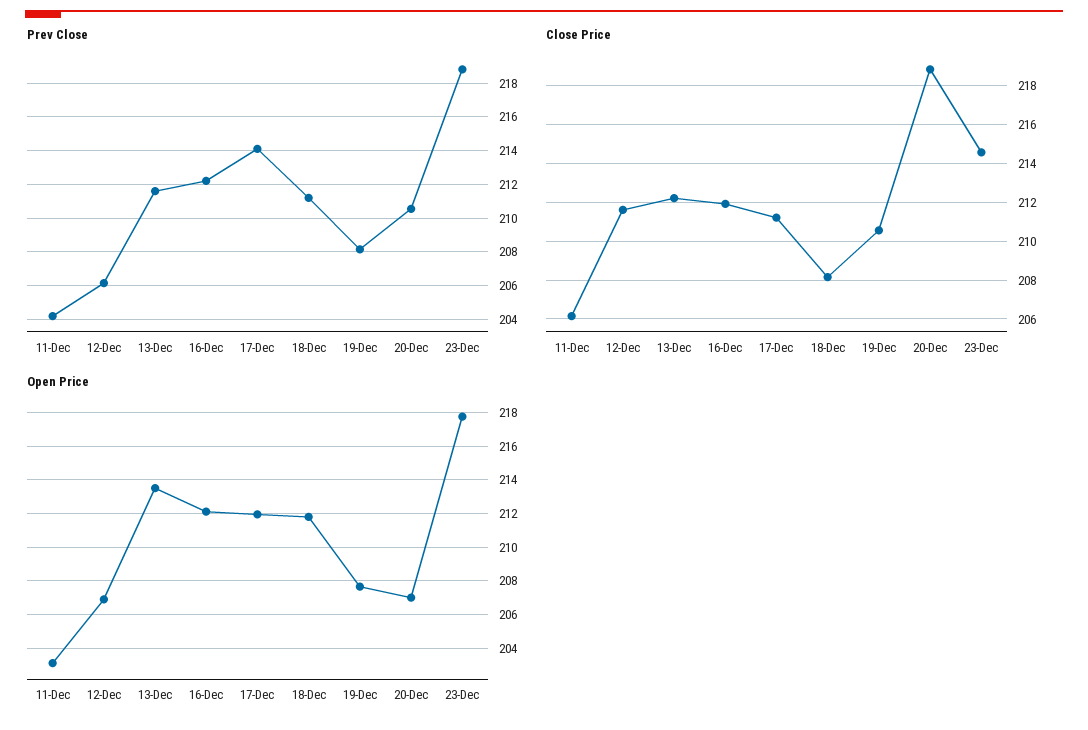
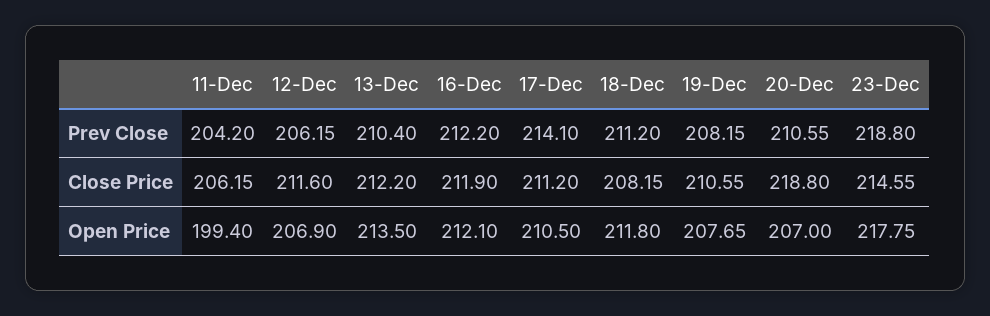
  {
    "Prev Close": {
      "11-Dec": 204.2,
      "12-Dec": 206.15,
-     "13-Dec": 211.5,
+     "13-Dec": 210.4,
      "16-Dec": 212.2,
      "17-Dec": 214.1,
      "18-Dec": 211.2,
      "19-Dec": 208.15,
      "20-Dec": 210.55,
      "23-Dec": 218.8
    },
    "Close Price": {
      "11-Dec": 206.15,
      "12-Dec": 211.6,
      "13-Dec": 212.2,
      "16-Dec": 211.9,
      "17-Dec": 211.2,
      "18-Dec": 208.15,
      "19-Dec": 210.55,
      "20-Dec": 218.8,
      "23-Dec": 214.55
    },
    "Open Price": {
-     "11-Dec": 203,
+     "11-Dec": 199.4,
      "12-Dec": 206.9,
      "13-Dec": 213.5,
      "16-Dec": 212.1,
-     "17-Dec": 212,
+     "17-Dec": 210.5,
      "18-Dec": 211.8,
      "19-Dec": 207.65,
      "20-Dec": 207,
      "23-Dec": 217.75
    }
  }

